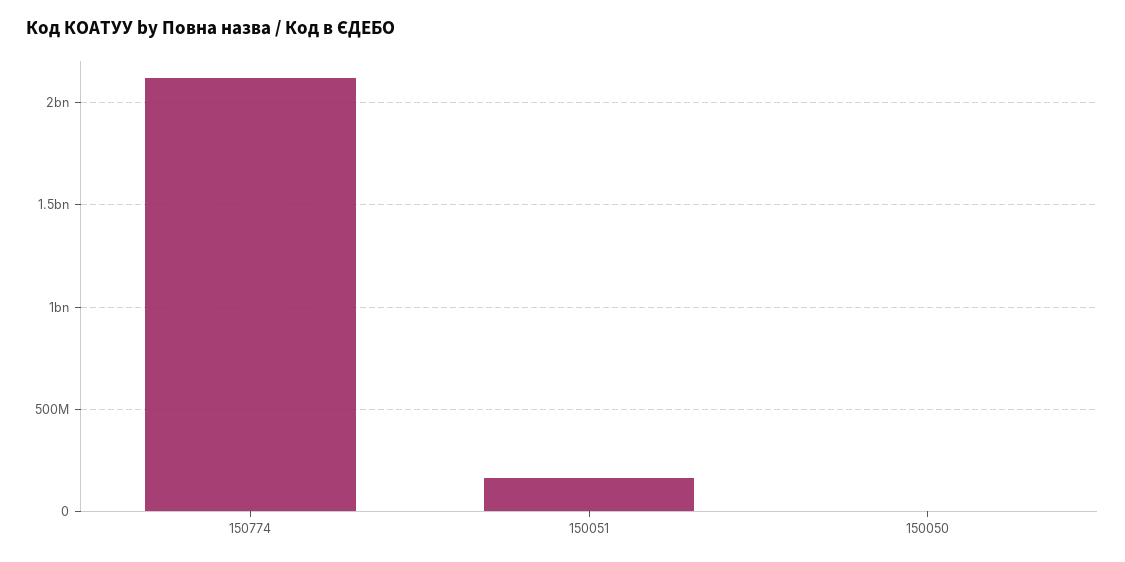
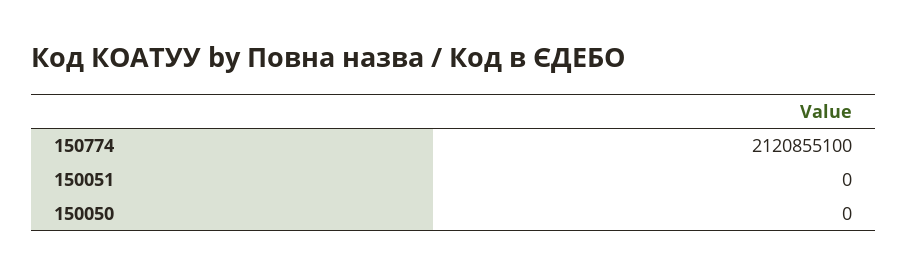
  {
    "150774": 2120855100,
-   "150051": 150000000,
+   "150051": 0,
    "150050": 0
  }

